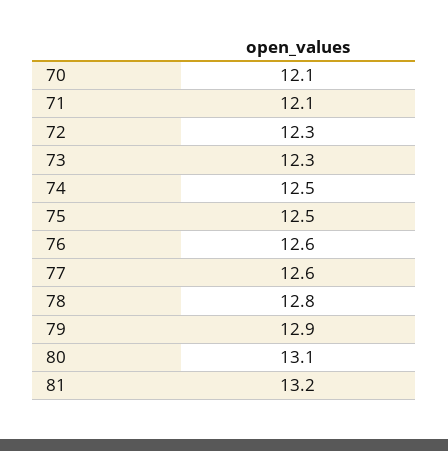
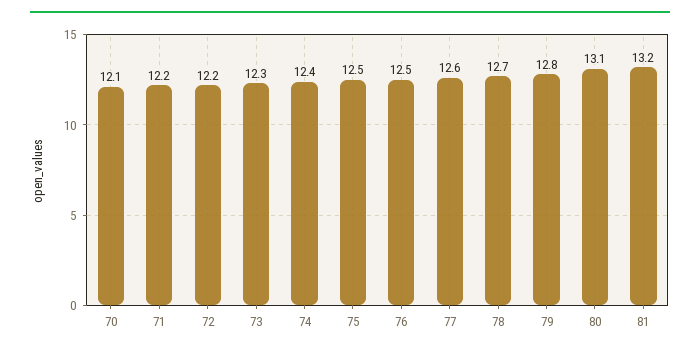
  {
    "70": 12.1,
-   "71": 12.1,
+   "71": 12.2,
-   "72": 12.3,
+   "72": 12.2,
    "73": 12.3,
-   "74": 12.5,
+   "74": 12.4,
    "75": 12.5,
-   "76": 12.6,
+   "76": 12.5,
    "77": 12.6,
-   "78": 12.8,
+   "78": 12.7,
-   "79": 12.9,
+   "79": 12.8,
    "80": 13.1,
    "81": 13.2
  }

